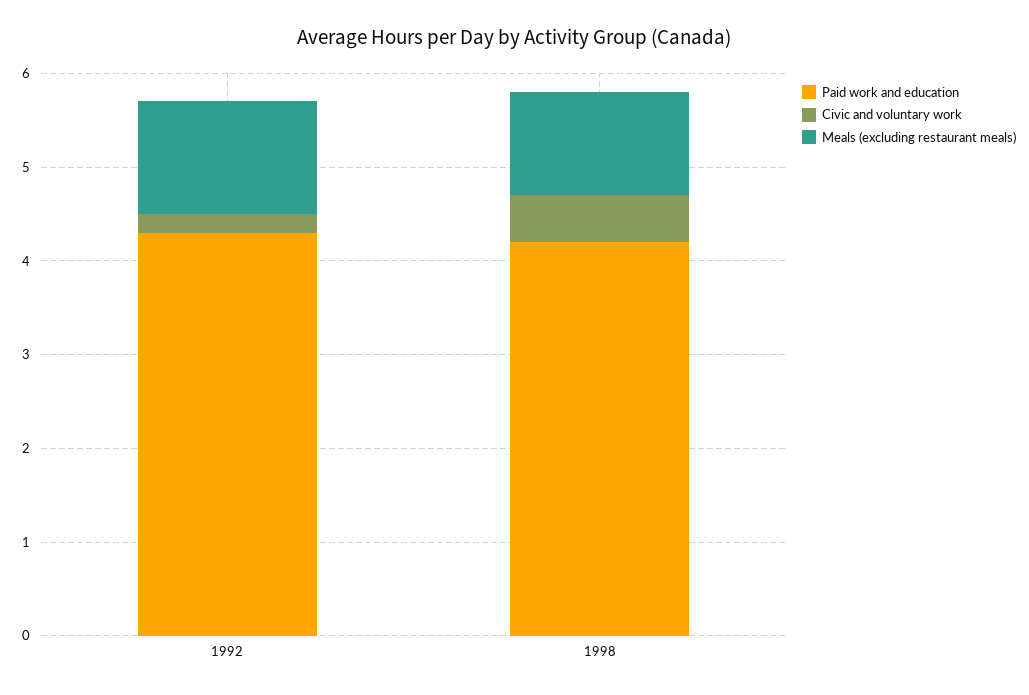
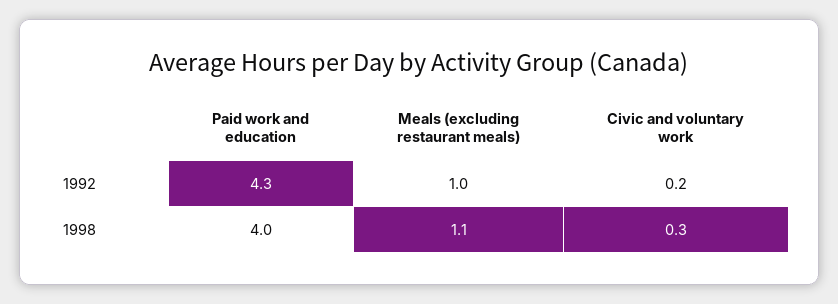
  {
    "Paid work and education": {
      "1992": 4.3,
-     "1998": 4.2
+     "1998": 4
    },
    "Civic and voluntary work": {
      "1992": 0.2,
-     "1998": 0.5
+     "1998": 0.3
    },
    "Meals (excluding restaurant meals)": {
-     "1992": 1.2,
+     "1992": 1,
      "1998": 1.1
    }
  }

